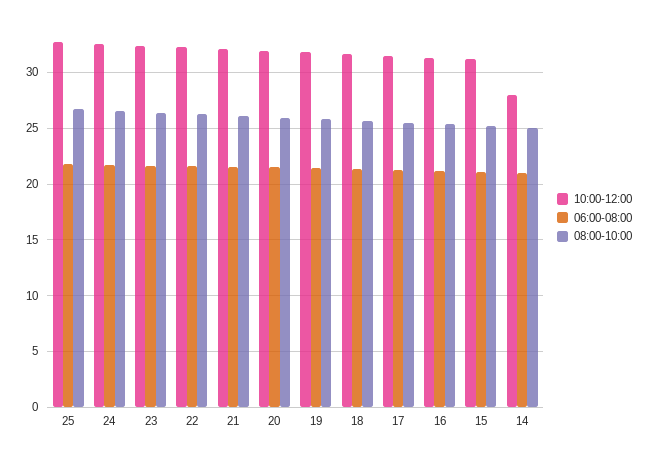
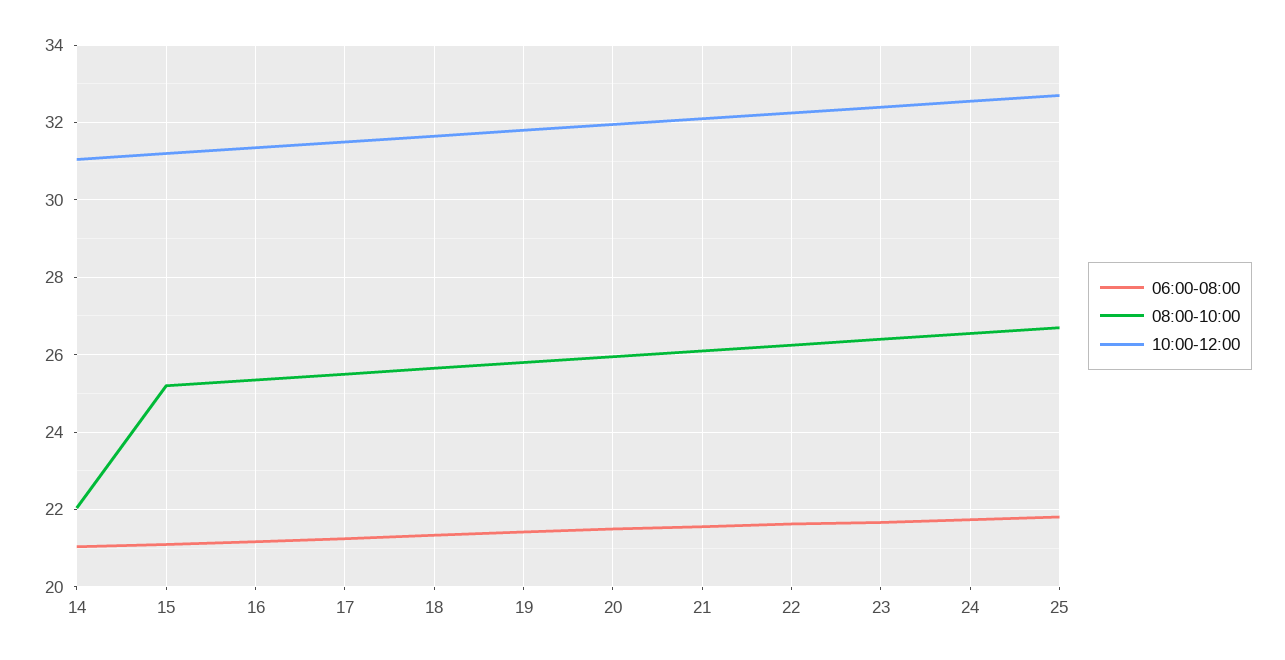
  {
    "10:00-12:00": {
      "25": 32.8,
      "24": 32.6,
      "23": 32.4,
      "22": 32.2,
      "21": 32.2,
      "20": 32,
      "19": 31.8,
      "18": 31.6,
      "17": 31.6,
      "16": 31.4,
      "15": 31.2,
-     "14": 28
+     "14": 31
    },
    "06:00-08:00": {
      "25": 21.8,
      "24": 21.8,
      "23": 21.6,
      "22": 21.6,
      "21": 21.6,
      "20": 21.6,
      "19": 21.4,
      "18": 21.4,
      "17": 21.2,
      "16": 21.2,
      "15": 21.2,
      "14": 21
    },
    "08:00-10:00": {
      "25": 26.8,
      "24": 26.6,
      "23": 26.4,
      "22": 26.2,
      "21": 26.2,
      "20": 26,
      "19": 25.8,
      "18": 25.6,
      "17": 25.6,
      "16": 25.4,
      "15": 25.2,
-     "14": 25
+     "14": 22
    }
  }

